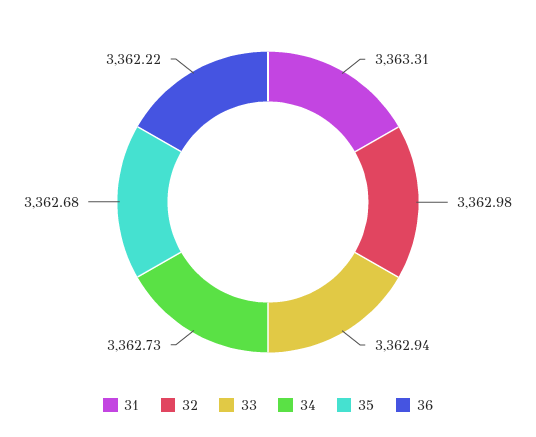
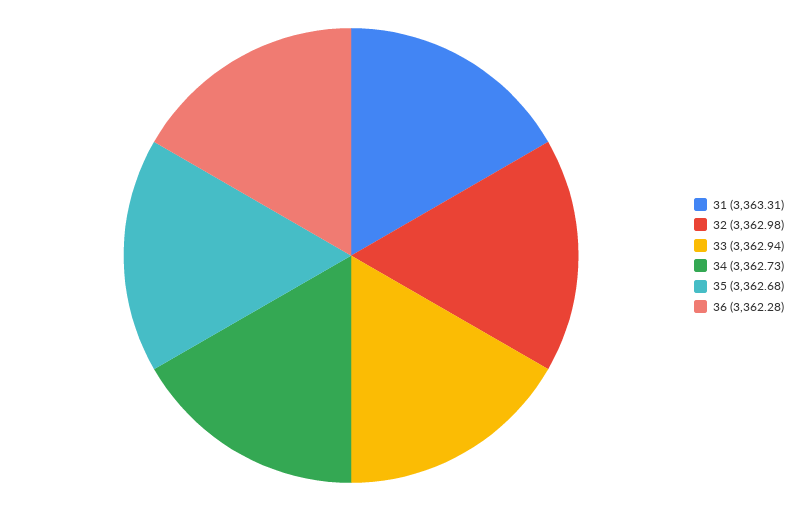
  {
    "31": 3363.31,
    "32": 3362.98,
    "33": 3362.94,
    "34": 3362.73,
    "35": 3362.68,
-   "36": 3362.22
+   "36": 3362.28
  }

